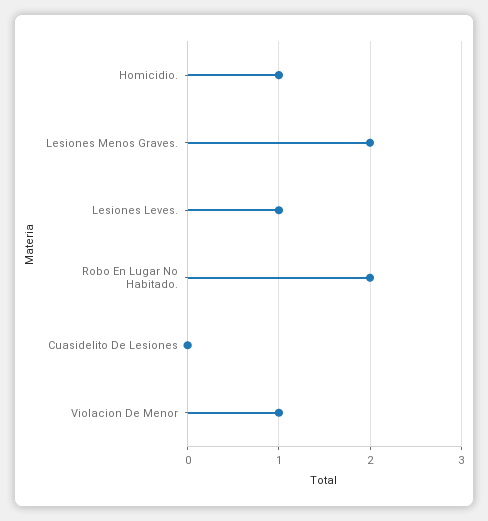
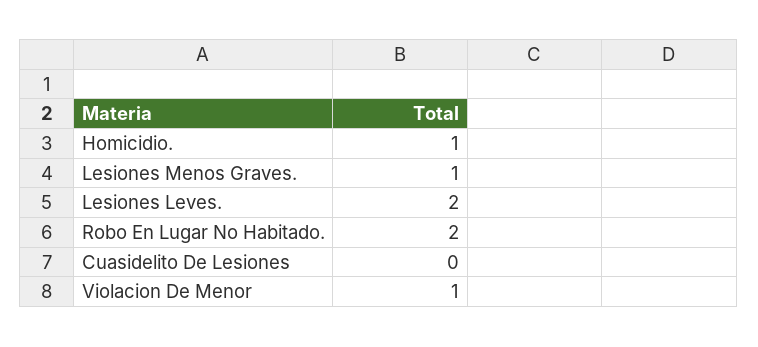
  {
    "Homicidio.": 1,
-   "Lesiones Menos Graves.": 2,
+   "Lesiones Menos Graves.": 1,
-   "Lesiones Leves.": 1,
+   "Lesiones Leves.": 2,
    "Robo En Lugar No Habitado.": 2,
    "Cuasidelito De Lesiones": 0,
    "Violacion De Menor": 1
  }

